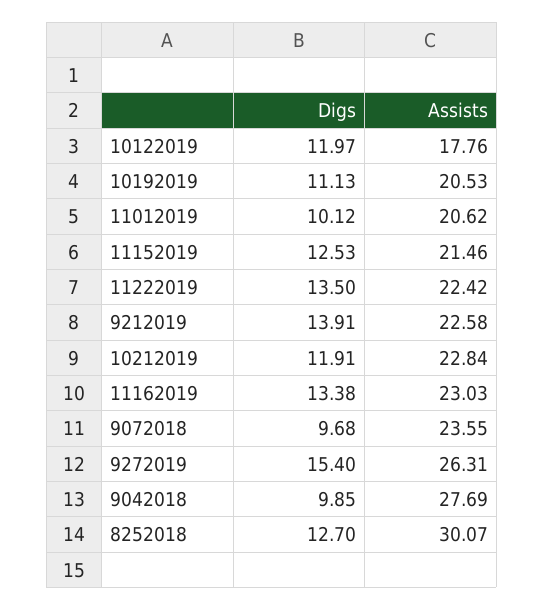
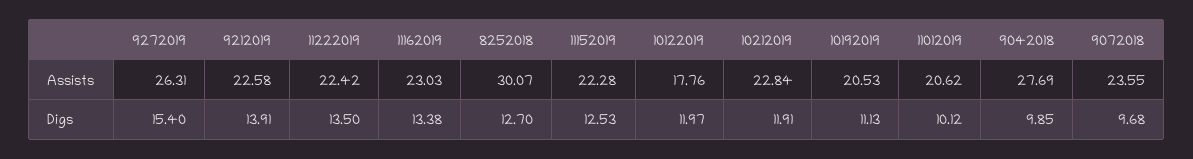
  {
    "Digs": {
      "10122019": 11.97,
      "10192019": 11.13,
      "11012019": 10.12,
      "11152019": 12.53,
      "11222019": 13.5,
      "9212019": 13.91,
      "10212019": 11.91,
      "11162019": 13.38,
      "9072018": 9.68,
      "9272019": 15.4,
      "9042018": 9.85,
      "8252018": 12.7
    },
    "Assists": {
      "10122019": 17.76,
      "10192019": 20.53,
      "11012019": 20.62,
-     "11152019": 21.46,
+     "11152019": 22.28,
      "11222019": 22.42,
      "9212019": 22.58,
      "10212019": 22.84,
      "11162019": 23.03,
      "9072018": 23.55,
      "9272019": 26.31,
      "9042018": 27.69,
      "8252018": 30.07
    }
  }

